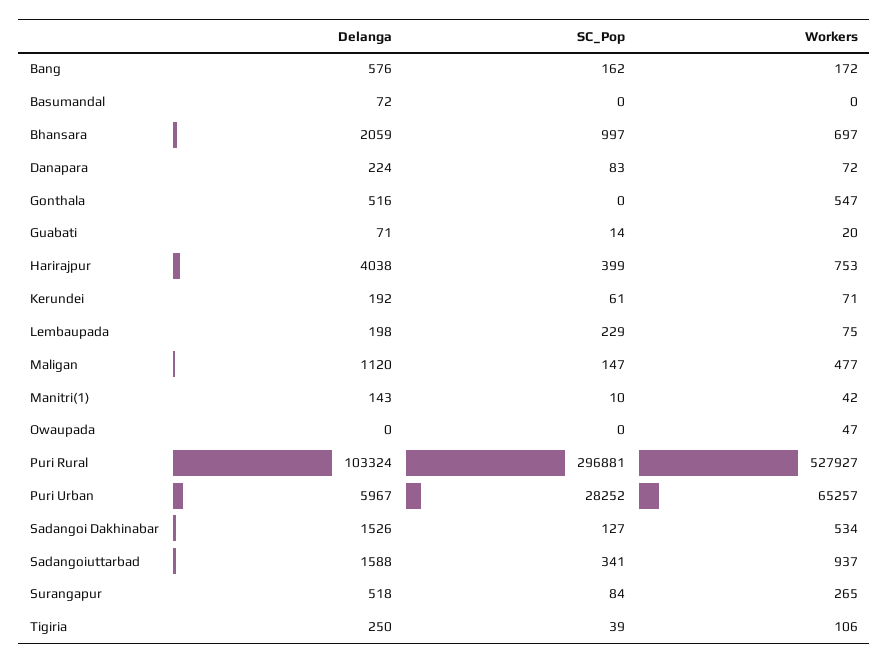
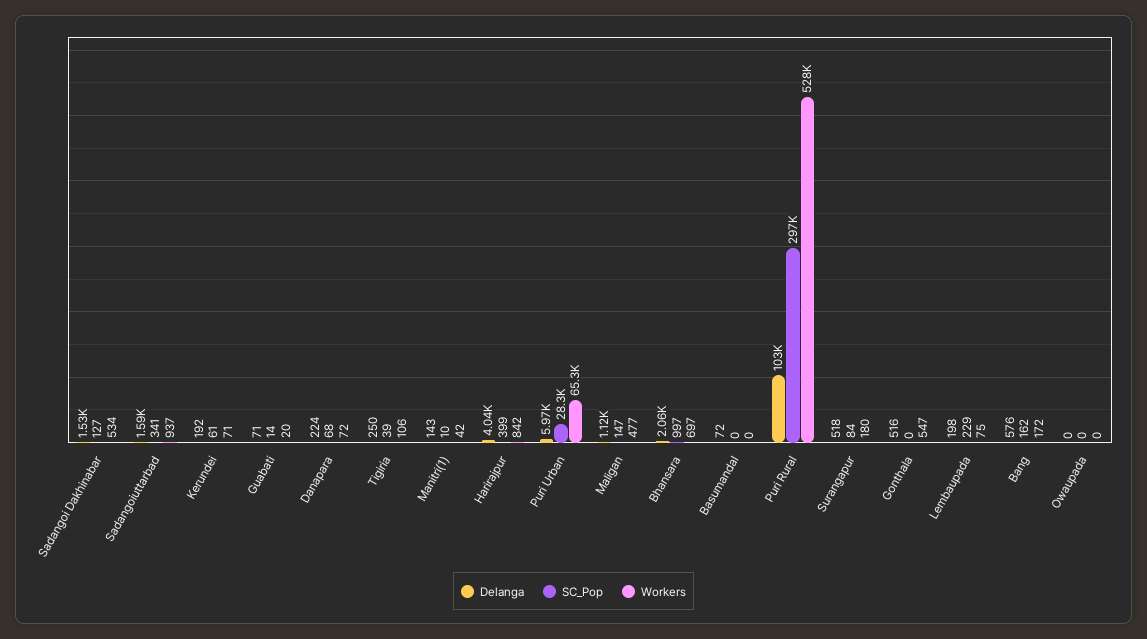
  {
    "Delanga": {
      "Bang": 576,
      "Basumandal": 72,
      "Bhansara": 2059,
      "Danapara": 224,
      "Gonthala": 516,
      "Guabati": 71,
      "Harirajpur": 4038,
      "Kerundei": 192,
      "Lembaupada": 198,
      "Maligan": 1120,
      "Manitri(1)": 143,
      "Owaupada": 0,
      "Puri Rural": 103324,
      "Puri Urban": 5967,
      "Sadangoi Dakhinabar": 1526,
      "Sadangoiuttarbad": 1588,
      "Surangapur": 518,
      "Tigiria": 250
    },
    "SC_Pop": {
      "Bang": 162,
      "Basumandal": 0,
      "Bhansara": 997,
-     "Danapara": 83,
+     "Danapara": 68,
      "Gonthala": 0,
      "Guabati": 14,
      "Harirajpur": 399,
      "Kerundei": 61,
      "Lembaupada": 229,
      "Maligan": 147,
      "Manitri(1)": 10,
      "Owaupada": 0,
      "Puri Rural": 296881,
      "Puri Urban": 28252,
      "Sadangoi Dakhinabar": 127,
      "Sadangoiuttarbad": 341,
      "Surangapur": 84,
      "Tigiria": 39
    },
    "Workers": {
      "Bang": 172,
      "Basumandal": 0,
      "Bhansara": 697,
      "Danapara": 72,
      "Gonthala": 547,
      "Guabati": 20,
-     "Harirajpur": 753,
+     "Harirajpur": 842,
      "Kerundei": 71,
      "Lembaupada": 75,
      "Maligan": 477,
      "Manitri(1)": 42,
-     "Owaupada": 47,
+     "Owaupada": 0,
      "Puri Rural": 527927,
      "Puri Urban": 65257,
      "Sadangoi Dakhinabar": 534,
      "Sadangoiuttarbad": 937,
-     "Surangapur": 265,
+     "Surangapur": 180,
      "Tigiria": 106
    }
  }

